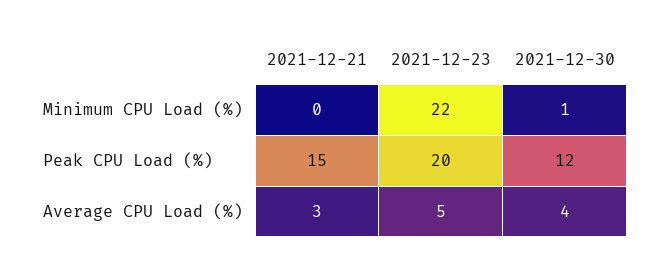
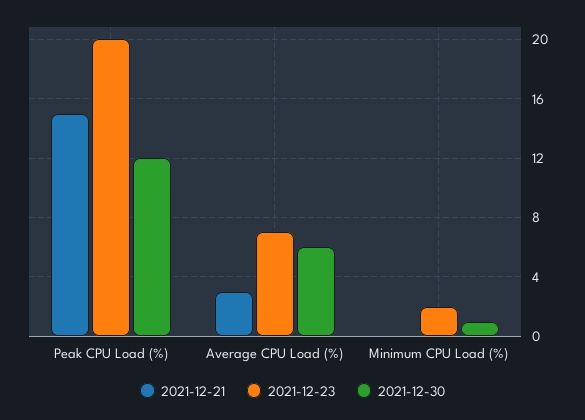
  {
    "2021-12-21": {
      "Minimum CPU Load (%)": 0,
      "Peak CPU Load (%)": 15,
      "Average CPU Load (%)": 3
    },
    "2021-12-23": {
-     "Minimum CPU Load (%)": 22,
+     "Minimum CPU Load (%)": 2,
      "Peak CPU Load (%)": 20,
-     "Average CPU Load (%)": 5
+     "Average CPU Load (%)": 7
    },
    "2021-12-30": {
      "Minimum CPU Load (%)": 1,
      "Peak CPU Load (%)": 12,
-     "Average CPU Load (%)": 4
+     "Average CPU Load (%)": 6
    }
  }

